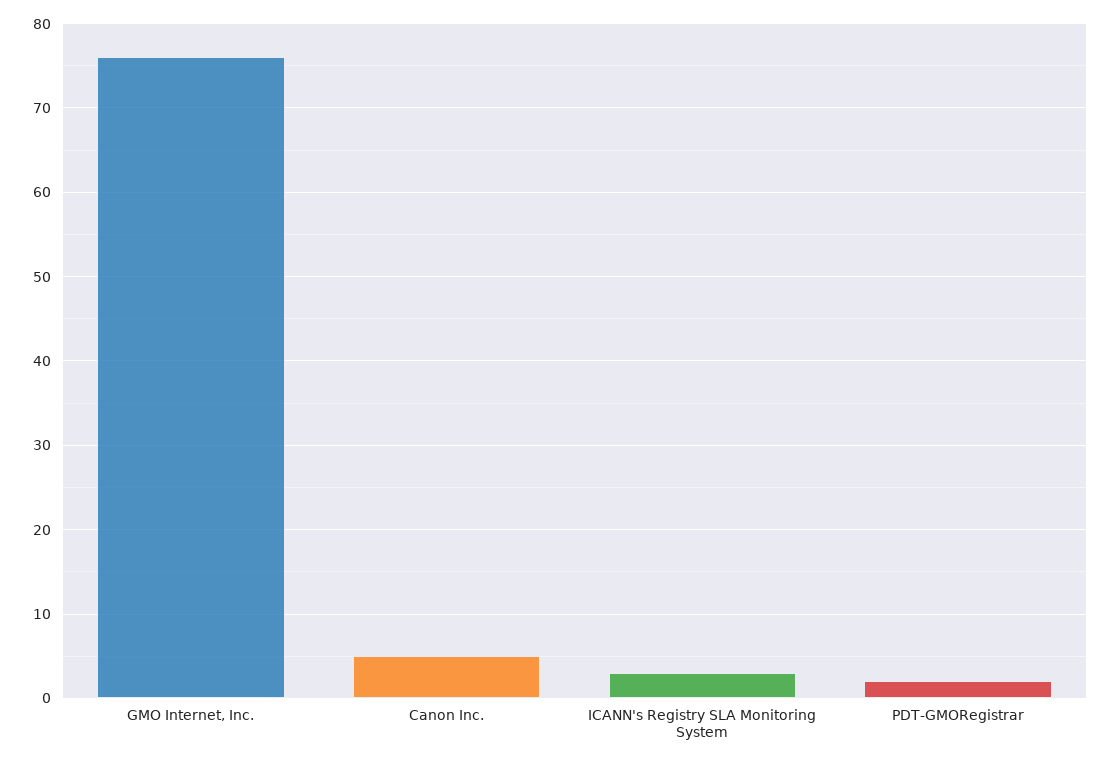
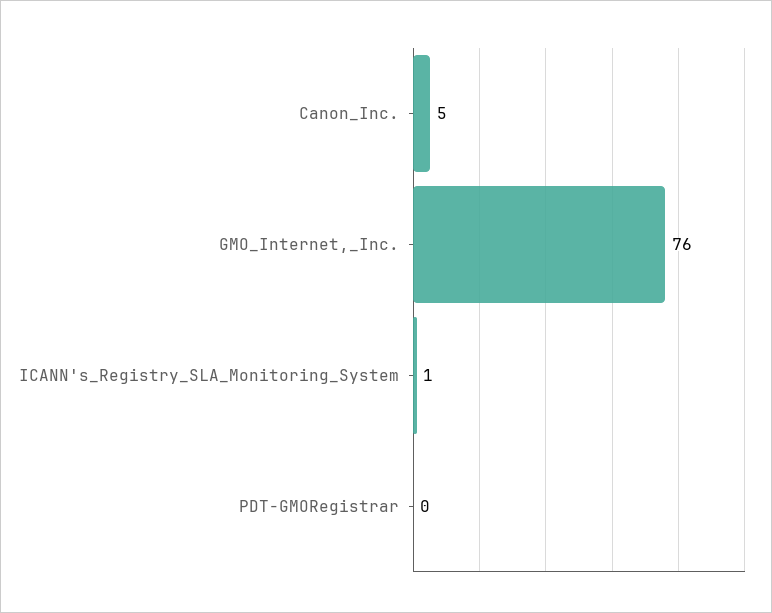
  {
    "GMO Internet, Inc.": 76,
    "Canon Inc.": 5,
-   "ICANN's Registry SLA Monitoring System": 3,
+   "ICANN's Registry SLA Monitoring System": 1,
-   "PDT-GMORegistrar": 2
+   "PDT-GMORegistrar": 0
  }

